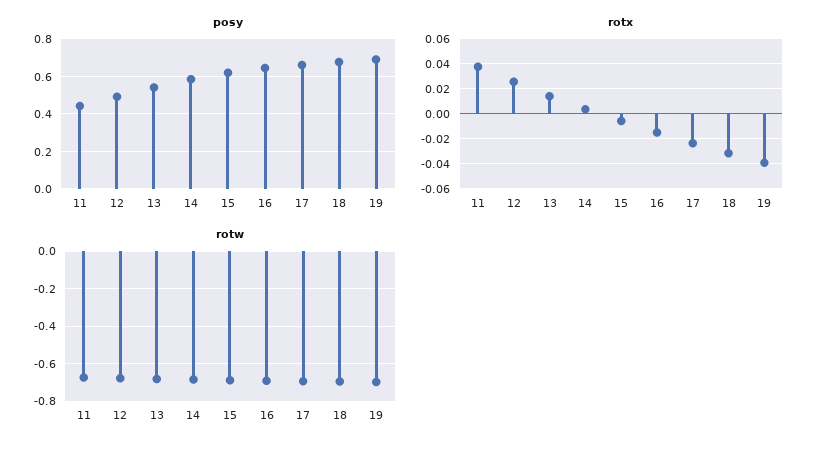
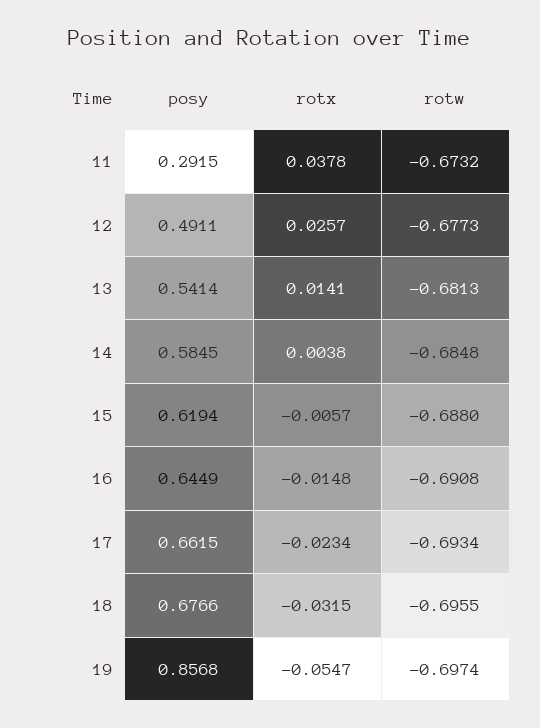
  {
    "posy": {
-     "11": 0.45,
+     "11": 0.2915,
      "12": 0.4911,
      "13": 0.5414,
      "14": 0.5845,
      "15": 0.6194,
      "16": 0.6449,
      "17": 0.6615,
      "18": 0.6766,
-     "19": 0.7
+     "19": 0.8568
    },
    "rotx": {
      "11": 0.0378,
      "12": 0.0257,
      "13": 0.0141,
      "14": 0.0038,
      "15": -0.0057,
      "16": -0.0148,
      "17": -0.0234,
      "18": -0.0315,
-     "19": -0.04
+     "19": -0.0547
    },
    "rotw": {
      "11": -0.6732,
      "12": -0.6773,
      "13": -0.6813,
      "14": -0.6848,
      "15": -0.688,
      "16": -0.6908,
      "17": -0.6934,
      "18": -0.6955,
      "19": -0.6974
    }
  }

